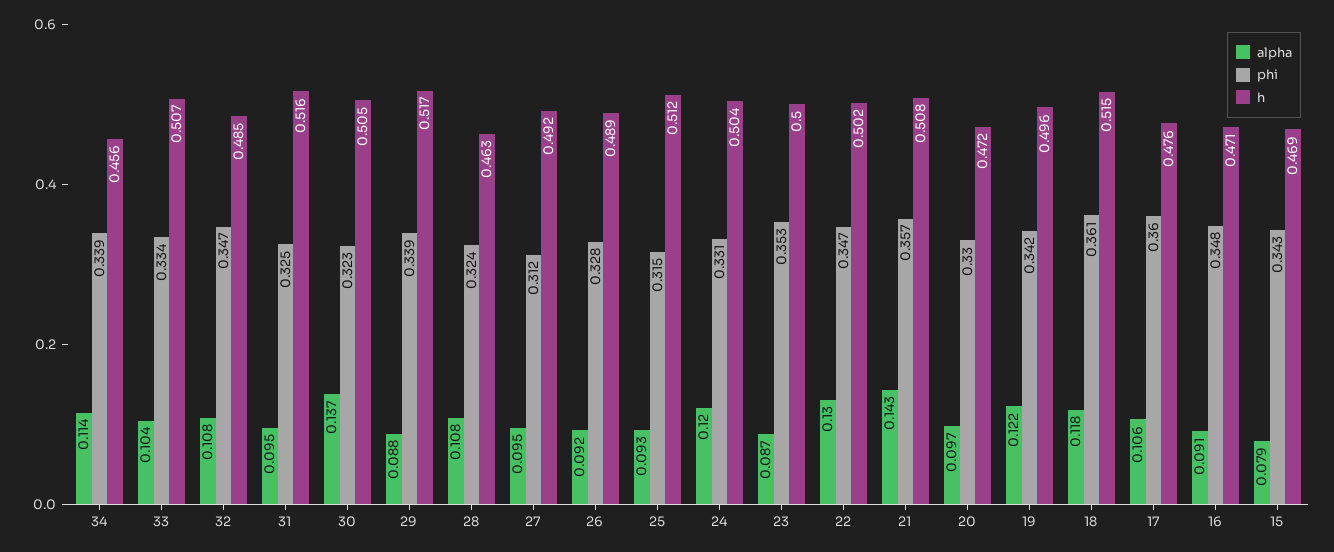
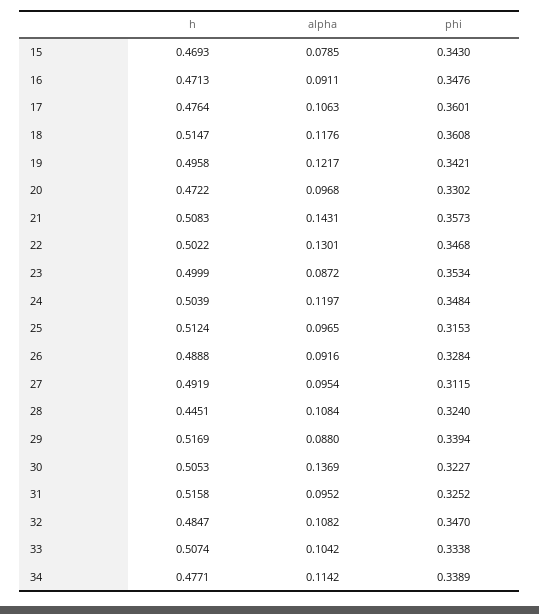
  {
    "alpha": {
      "34": 0.1142,
      "33": 0.1042,
      "32": 0.1082,
      "31": 0.0952,
      "30": 0.1369,
      "29": 0.088,
      "28": 0.1084,
      "27": 0.0954,
      "26": 0.0916,
-     "25": 0.093,
+     "25": 0.0965,
      "24": 0.1197,
      "23": 0.0872,
      "22": 0.1301,
      "21": 0.1431,
      "20": 0.0968,
      "19": 0.1217,
      "18": 0.1176,
      "17": 0.1063,
      "16": 0.0911,
      "15": 0.0785
    },
    "phi": {
      "34": 0.3389,
      "33": 0.3338,
      "32": 0.347,
      "31": 0.3252,
      "30": 0.3227,
      "29": 0.3394,
      "28": 0.324,
      "27": 0.3115,
      "26": 0.3284,
      "25": 0.3153,
-     "24": 0.331,
+     "24": 0.3484,
      "23": 0.3534,
      "22": 0.3468,
      "21": 0.3573,
      "20": 0.3302,
      "19": 0.3421,
      "18": 0.3608,
      "17": 0.3601,
      "16": 0.3476,
      "15": 0.343
    },
    "h": {
-     "34": 0.456,
+     "34": 0.4771,
      "33": 0.5074,
      "32": 0.4847,
      "31": 0.5158,
      "30": 0.5053,
      "29": 0.5169,
-     "28": 0.463,
+     "28": 0.4451,
      "27": 0.4919,
      "26": 0.4888,
      "25": 0.5124,
      "24": 0.5039,
      "23": 0.4999,
      "22": 0.5022,
      "21": 0.5083,
      "20": 0.4722,
      "19": 0.4958,
      "18": 0.5147,
      "17": 0.4764,
      "16": 0.4713,
      "15": 0.4693
    }
  }

